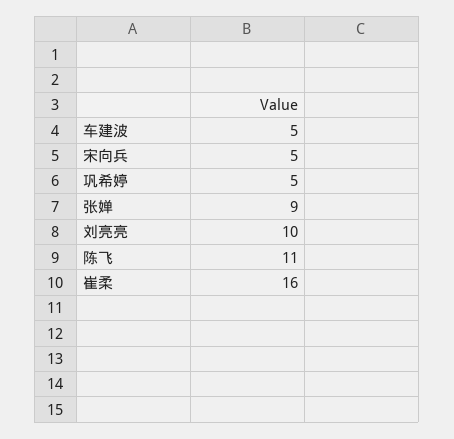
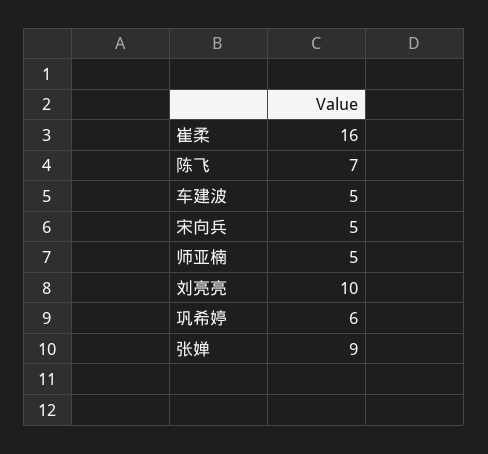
  {
    "车建波": 5,
    "宋向兵": 5,
-   "巩希婷": 5,
+   "巩希婷": 6,
    "张婵": 9,
    "刘亮亮": 10,
-   "陈飞": 11,
+   "陈飞": 7,
-   "崔柔": 16
+   "崔柔": 16,
+   "师亚楠": 5
  }

